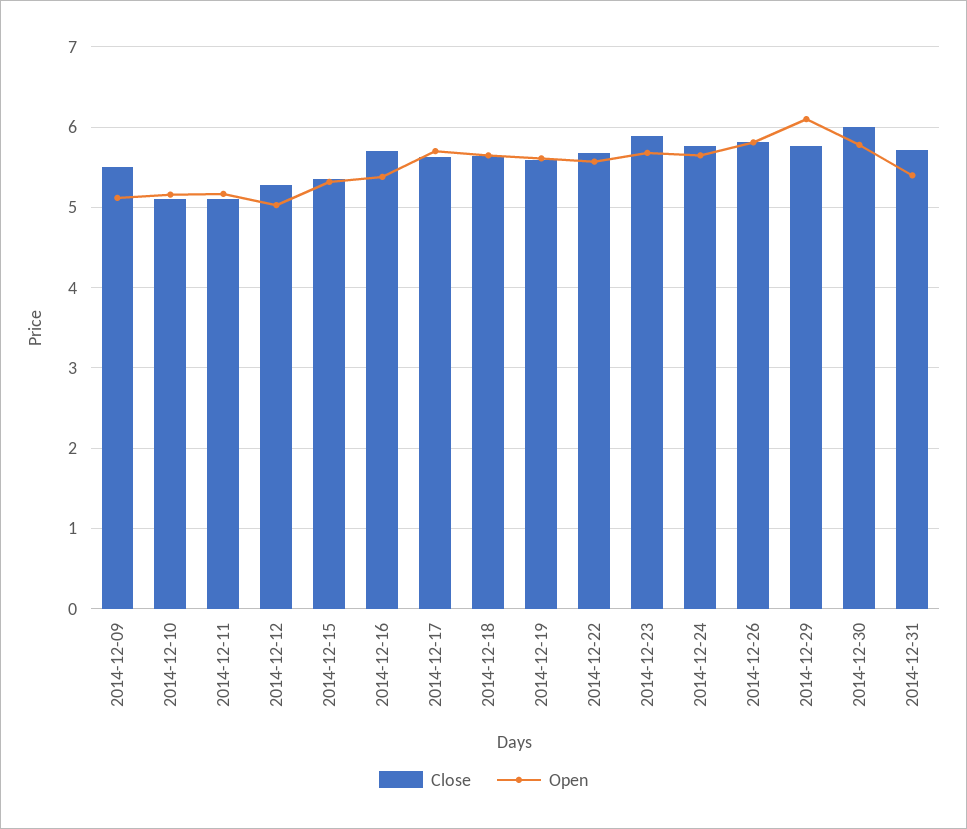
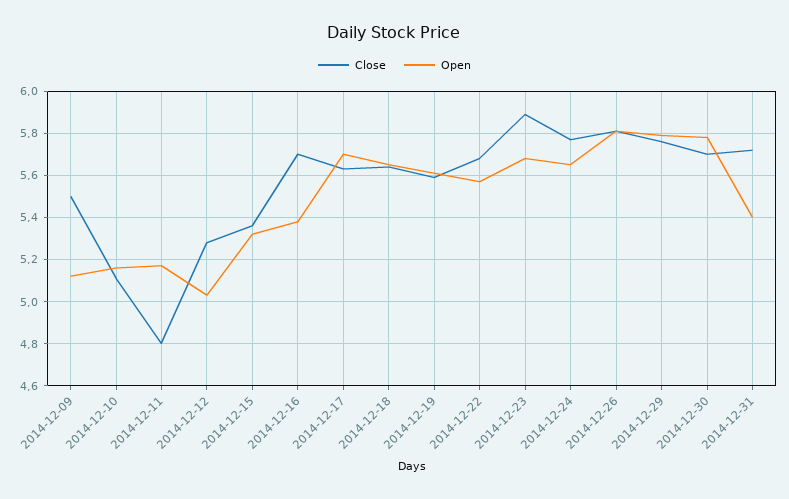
  {
    "Close": {
      "2014-12-09": 5.5,
      "2014-12-10": 5.1,
-     "2014-12-11": 5.1,
+     "2014-12-11": 4.8,
      "2014-12-12": 5.3,
      "2014-12-15": 5.35,
      "2014-12-16": 5.7,
      "2014-12-17": 5.65,
      "2014-12-18": 5.65,
      "2014-12-19": 5.6,
      "2014-12-22": 5.7,
      "2014-12-23": 5.9,
      "2014-12-24": 5.75,
      "2014-12-26": 5.8,
      "2014-12-29": 5.75,
-     "2014-12-30": 6,
+     "2014-12-30": 5.7,
      "2014-12-31": 5.7
    },
    "Open": {
      "2014-12-09": 5.1,
      "2014-12-10": 5.15,
      "2014-12-11": 5.15,
      "2014-12-12": 5.05,
      "2014-12-15": 5.3,
      "2014-12-16": 5.4,
      "2014-12-17": 5.7,
      "2014-12-18": 5.65,
      "2014-12-19": 5.6,
      "2014-12-22": 5.55,
      "2014-12-23": 5.7,
      "2014-12-24": 5.65,
      "2014-12-26": 5.8,
-     "2014-12-29": 6.1,
+     "2014-12-29": 5.8,
      "2014-12-30": 5.8,
      "2014-12-31": 5.4
    }
  }

